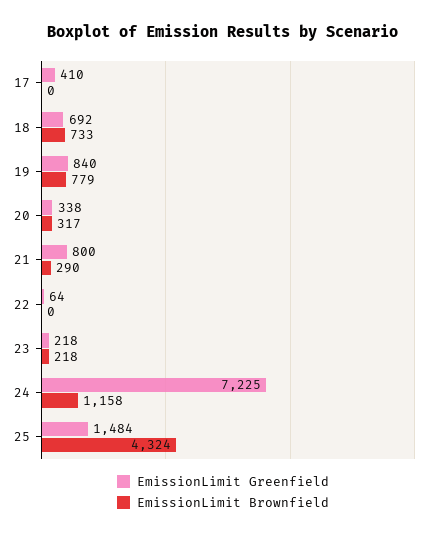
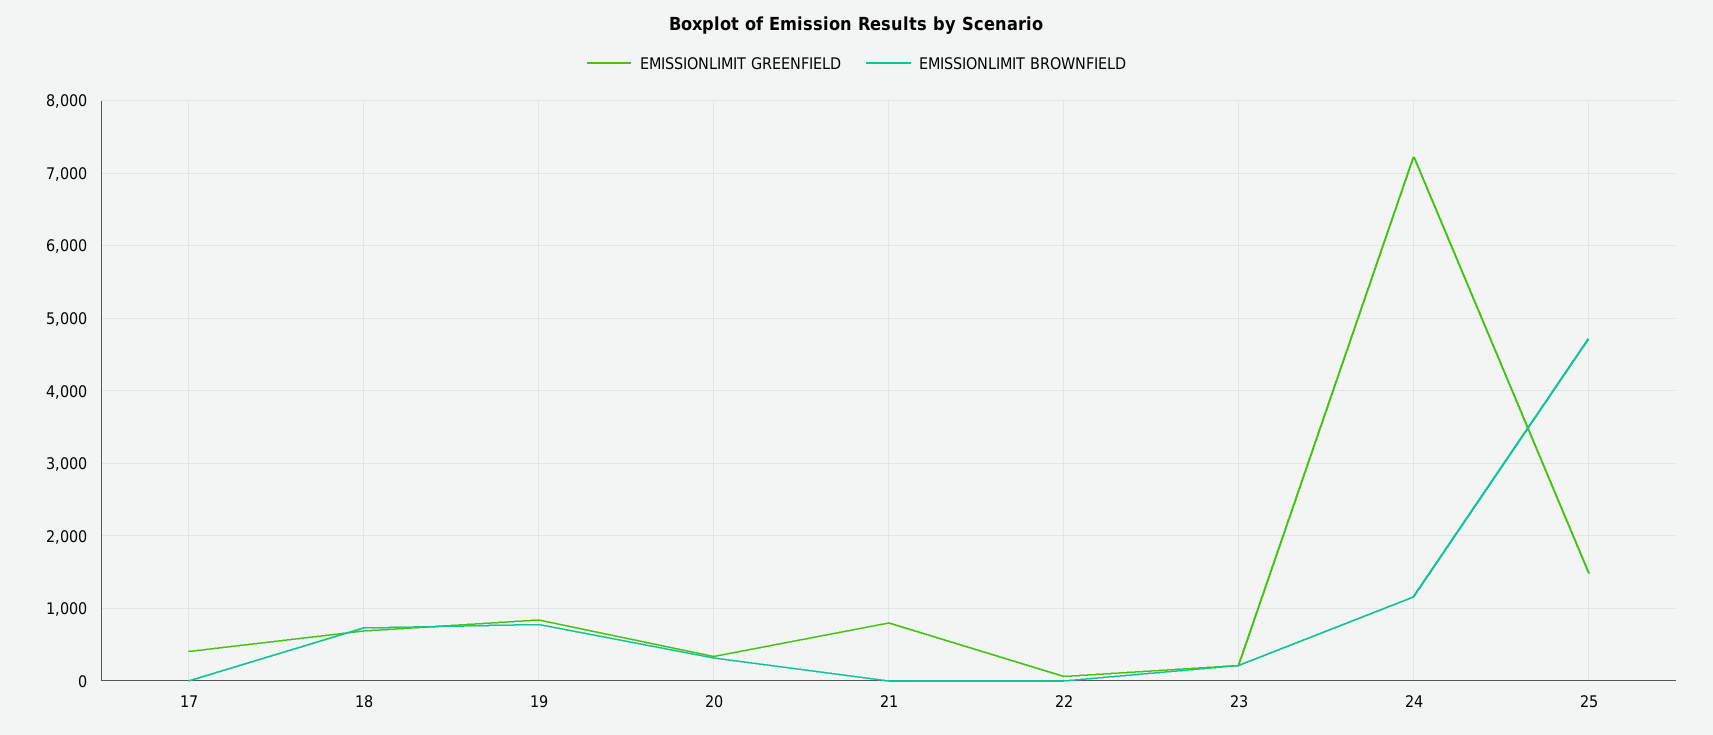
  {
    "EmissionLimit Greenfield": {
      "17": 410,
      "18": 692,
      "19": 840,
      "20": 338,
      "21": 800,
      "22": 64,
      "23": 218,
      "24": 7225,
      "25": 1484
    },
    "EmissionLimit Brownfield": {
      "17": 0,
      "18": 733,
      "19": 779,
      "20": 317,
-     "21": 290,
+     "21": 0,
      "22": 0,
      "23": 218,
      "24": 1158,
-     "25": 4324
+     "25": 4700
    }
  }

